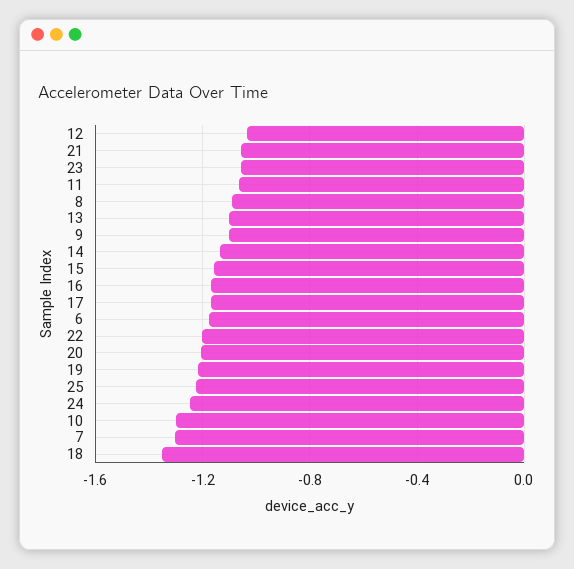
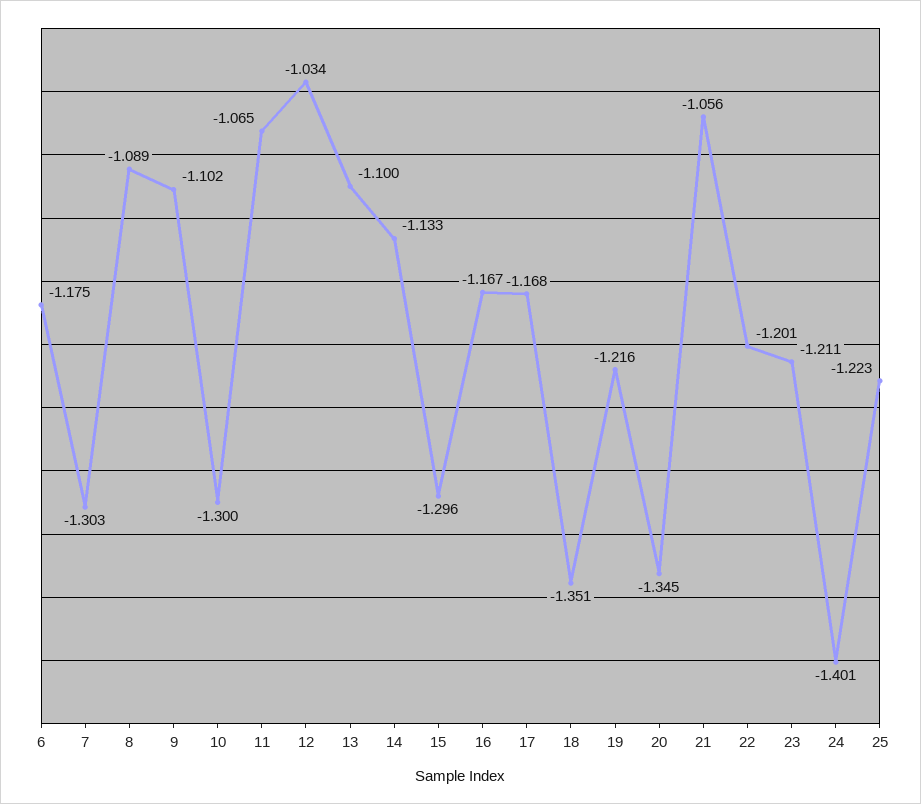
  {
    "12": -1.034,
    "21": -1.056,
-   "23": -1.05,
+   "23": -1.211,
    "11": -1.065,
    "8": -1.089,
    "13": -1.1,
    "9": -1.102,
    "14": -1.133,
-   "15": -1.15,
+   "15": -1.296,
    "16": -1.167,
    "17": -1.168,
    "6": -1.175,
    "22": -1.201,
-   "20": -1.2,
+   "20": -1.345,
    "19": -1.216,
    "25": -1.223,
-   "24": -1.25,
+   "24": -1.401,
    "10": -1.3,
    "7": -1.303,
    "18": -1.351
  }

